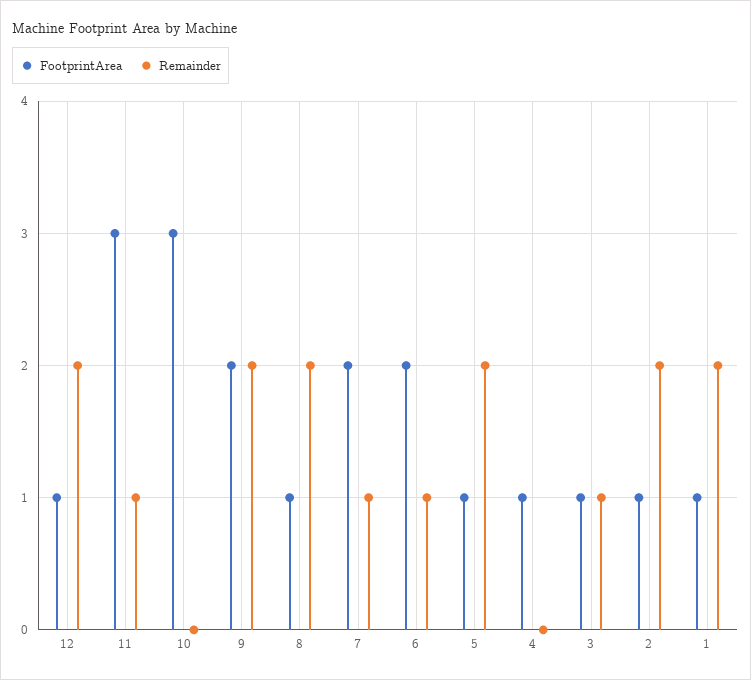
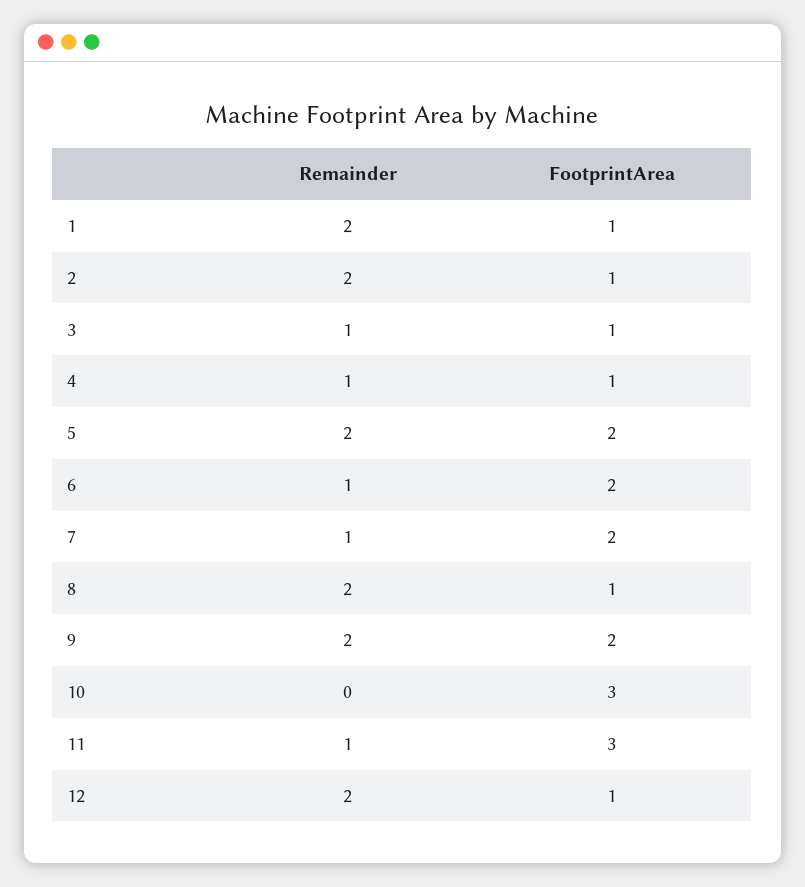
  {
    "FootprintArea": {
      "12": 1,
      "11": 3,
      "10": 3,
      "9": 2,
      "8": 1,
      "7": 2,
      "6": 2,
-     "5": 1,
+     "5": 2,
      "4": 1,
      "3": 1,
      "2": 1,
      "1": 1
    },
    "Remainder": {
      "12": 2,
      "11": 1,
      "10": 0,
      "9": 2,
      "8": 2,
      "7": 1,
      "6": 1,
      "5": 2,
-     "4": 0,
+     "4": 1,
      "3": 1,
      "2": 2,
      "1": 2
    }
  }

